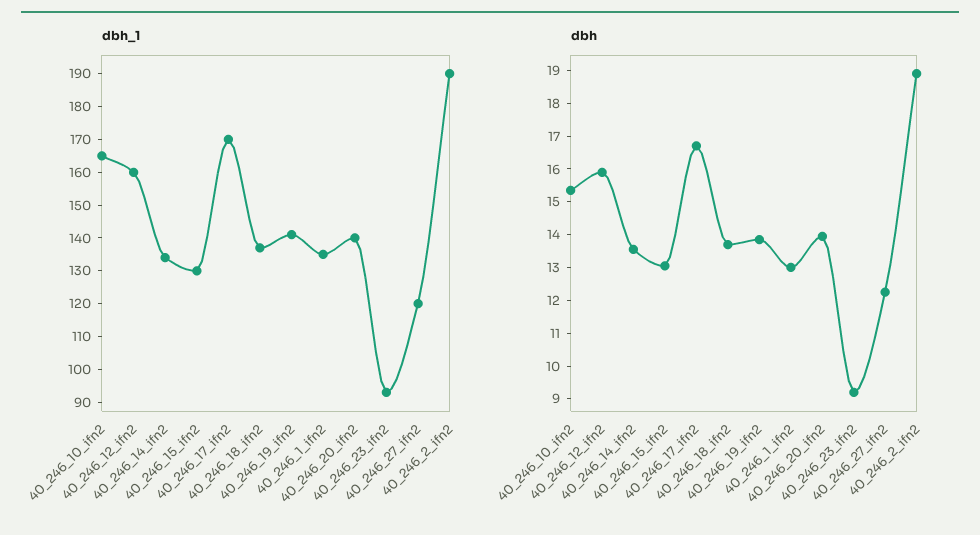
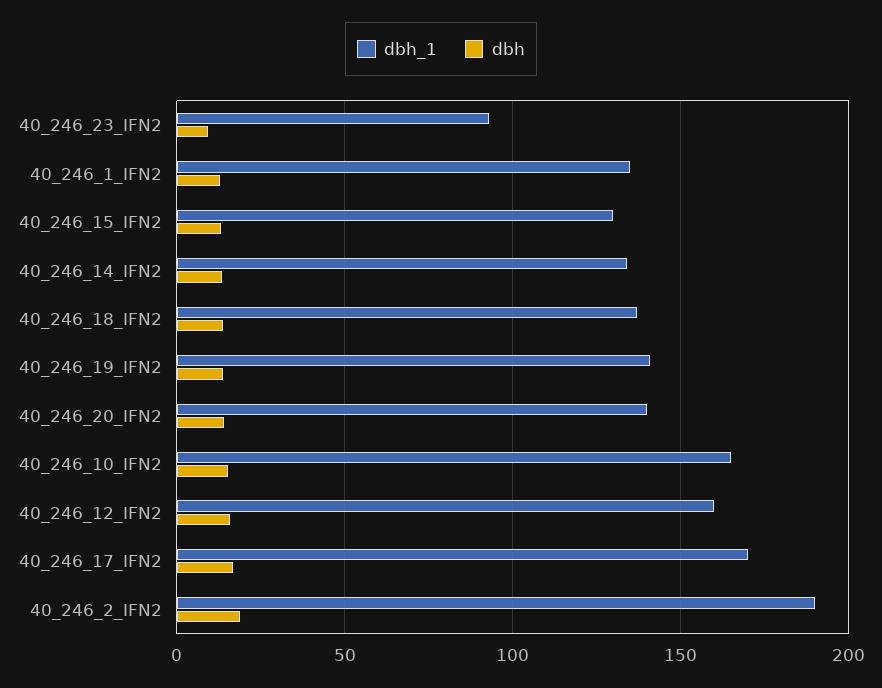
  {
    "dbh_1": {
      "40_246_10_ifn2": 165,
      "40_246_12_ifn2": 160,
      "40_246_14_ifn2": 135,
      "40_246_15_ifn2": 130,
      "40_246_17_ifn2": 170,
      "40_246_18_ifn2": 135,
      "40_246_19_ifn2": 140,
      "40_246_1_ifn2": 135,
      "40_246_20_ifn2": 140,
      "40_246_23_ifn2": 95,
-     "40_246_27_ifn2": 120,
      "40_246_2_ifn2": 190
    },
    "dbh": {
      "40_246_10_ifn2": 15.25,
      "40_246_12_ifn2": 16,
      "40_246_14_ifn2": 13.5,
      "40_246_15_ifn2": 13,
      "40_246_17_ifn2": 16.75,
      "40_246_18_ifn2": 13.75,
      "40_246_19_ifn2": 13.75,
      "40_246_1_ifn2": 13,
      "40_246_20_ifn2": 14,
      "40_246_23_ifn2": 9.25,
-     "40_246_27_ifn2": 12.25,
      "40_246_2_ifn2": 19
    }
  }

